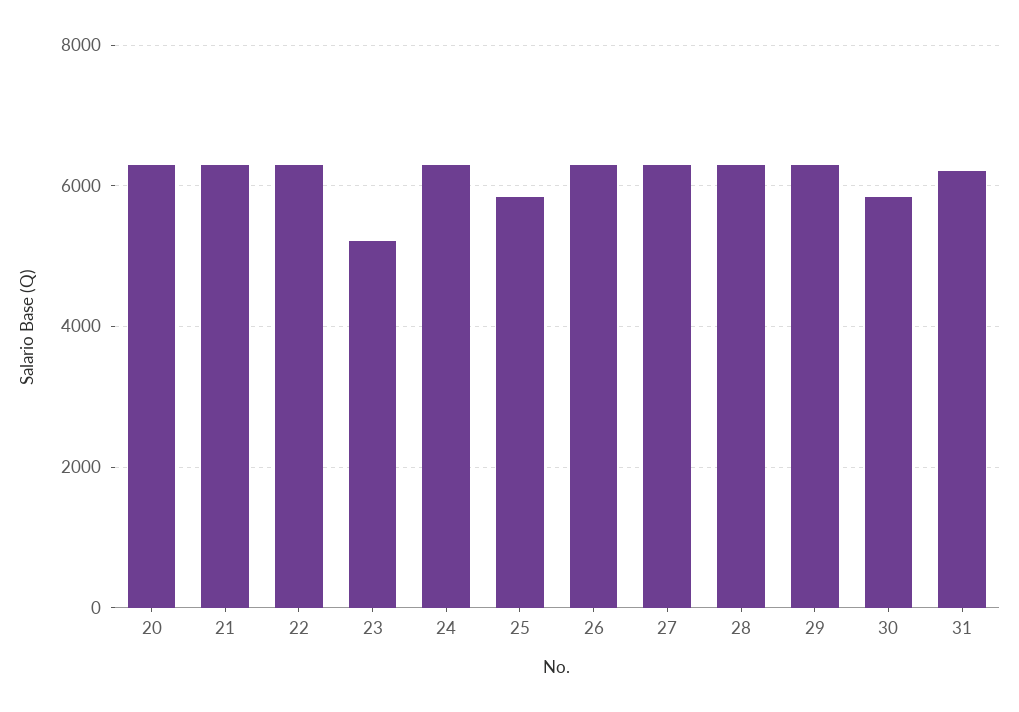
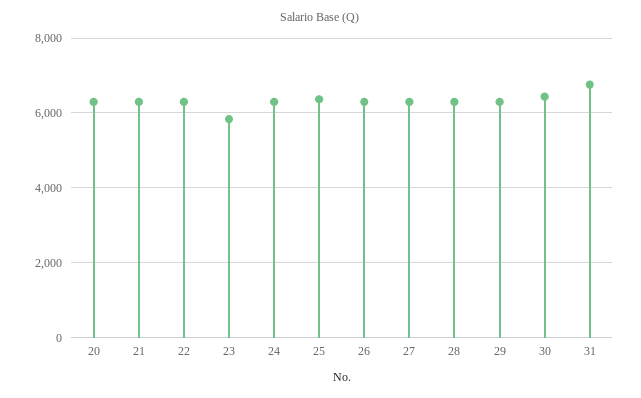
  {
    "20": 6200,
    "21": 6200,
    "22": 6200,
-   "23": 5200,
+   "23": 5800,
    "24": 6200,
-   "25": 5800,
+   "25": 6400,
    "26": 6200,
    "27": 6200,
    "28": 6200,
    "29": 6200,
-   "30": 5800,
+   "30": 6400,
-   "31": 6200
+   "31": 6800
  }

